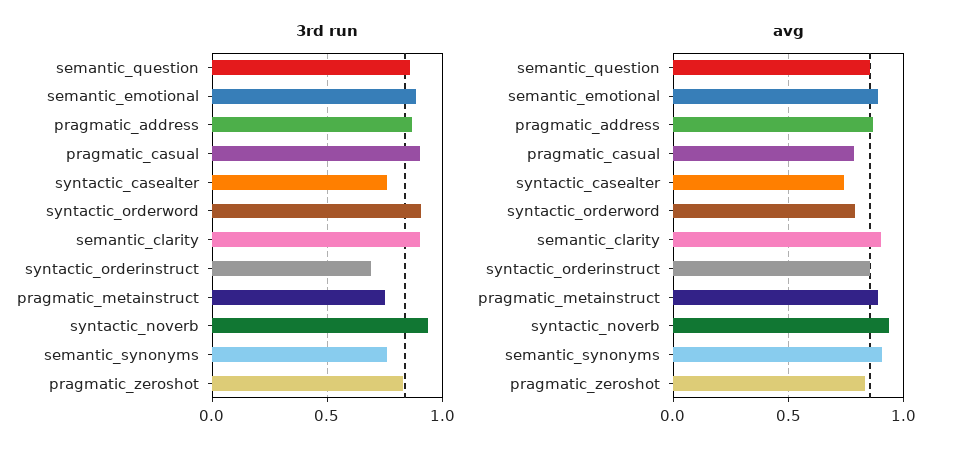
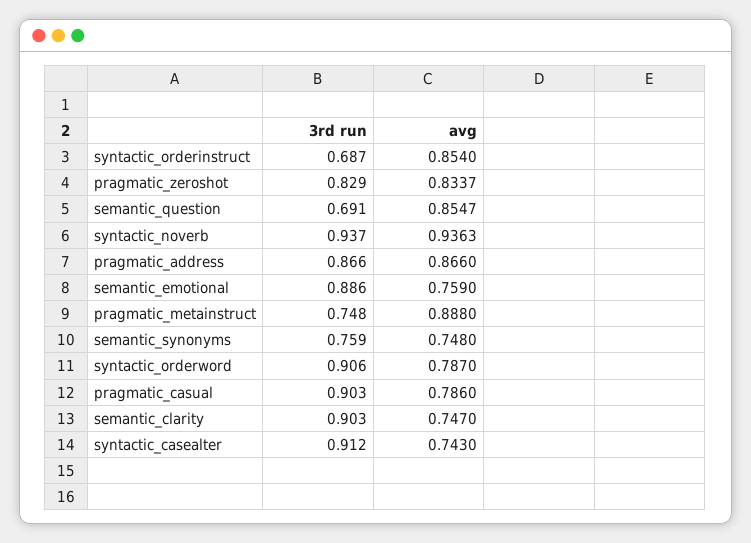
  {
    "3rd run": {
-     "semantic_question": 0.85,
+     "semantic_question": 0.691,
      "semantic_emotional": 0.886,
      "pragmatic_address": 0.866,
      "pragmatic_casual": 0.903,
-     "syntactic_casealter": 0.75,
+     "syntactic_casealter": 0.912,
      "syntactic_orderword": 0.906,
      "semantic_clarity": 0.903,
      "syntactic_orderinstruct": 0.687,
      "pragmatic_metainstruct": 0.748,
      "syntactic_noverb": 0.937,
      "semantic_synonyms": 0.759,
      "pragmatic_zeroshot": 0.829
    },
    "avg": {
      "semantic_question": 0.8547,
-     "semantic_emotional": 0.9,
+     "semantic_emotional": 0.759,
      "pragmatic_address": 0.866,
      "pragmatic_casual": 0.786,
      "syntactic_casealter": 0.743,
      "syntactic_orderword": 0.787,
-     "semantic_clarity": 0.9,
+     "semantic_clarity": 0.747,
      "syntactic_orderinstruct": 0.854,
      "pragmatic_metainstruct": 0.888,
      "syntactic_noverb": 0.9363,
-     "semantic_synonyms": 0.9,
+     "semantic_synonyms": 0.748,
      "pragmatic_zeroshot": 0.8337
    }
  }

